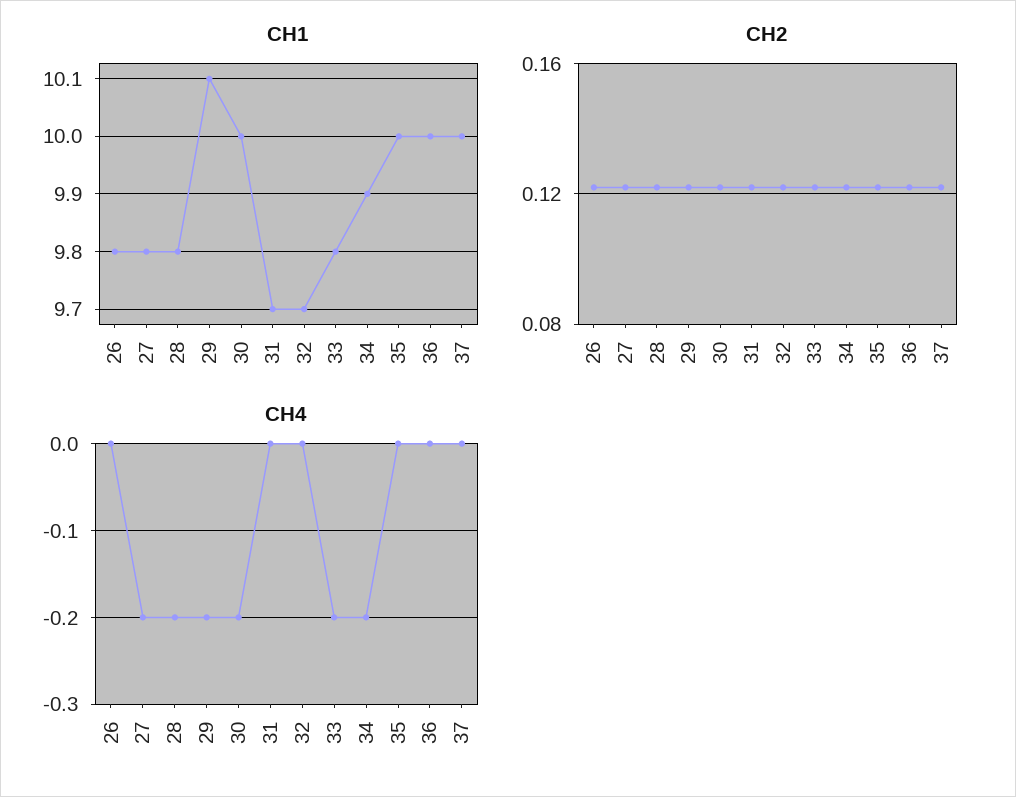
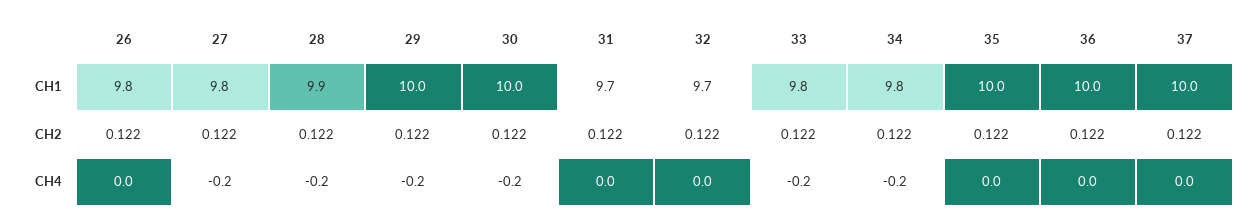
  {
    "CH1": {
      "26": 9.8,
      "27": 9.8,
-     "28": 9.8,
+     "28": 9.9,
-     "29": 10.1,
+     "29": 10,
      "30": 10,
      "31": 9.7,
      "32": 9.7,
      "33": 9.8,
-     "34": 9.9,
+     "34": 9.8,
      "35": 10,
      "36": 10,
      "37": 10
    },
    "CH2": {
      "26": 0.122,
      "27": 0.122,
      "28": 0.122,
      "29": 0.122,
      "30": 0.122,
      "31": 0.122,
      "32": 0.122,
      "33": 0.122,
      "34": 0.122,
      "35": 0.122,
      "36": 0.122,
      "37": 0.122
    },
    "CH4": {
      "26": 0,
      "27": -0.2,
      "28": -0.2,
      "29": -0.2,
      "30": -0.2,
      "31": 0,
      "32": 0,
      "33": -0.2,
      "34": -0.2,
      "35": 0,
      "36": 0,
      "37": 0
    }
  }

